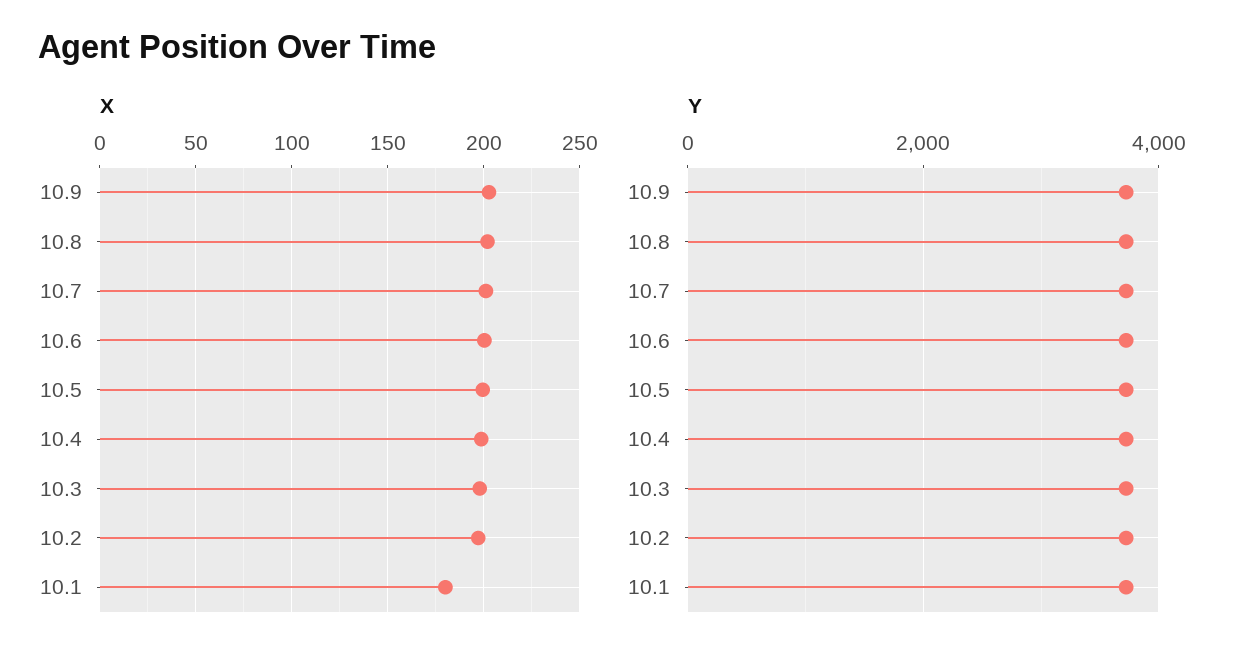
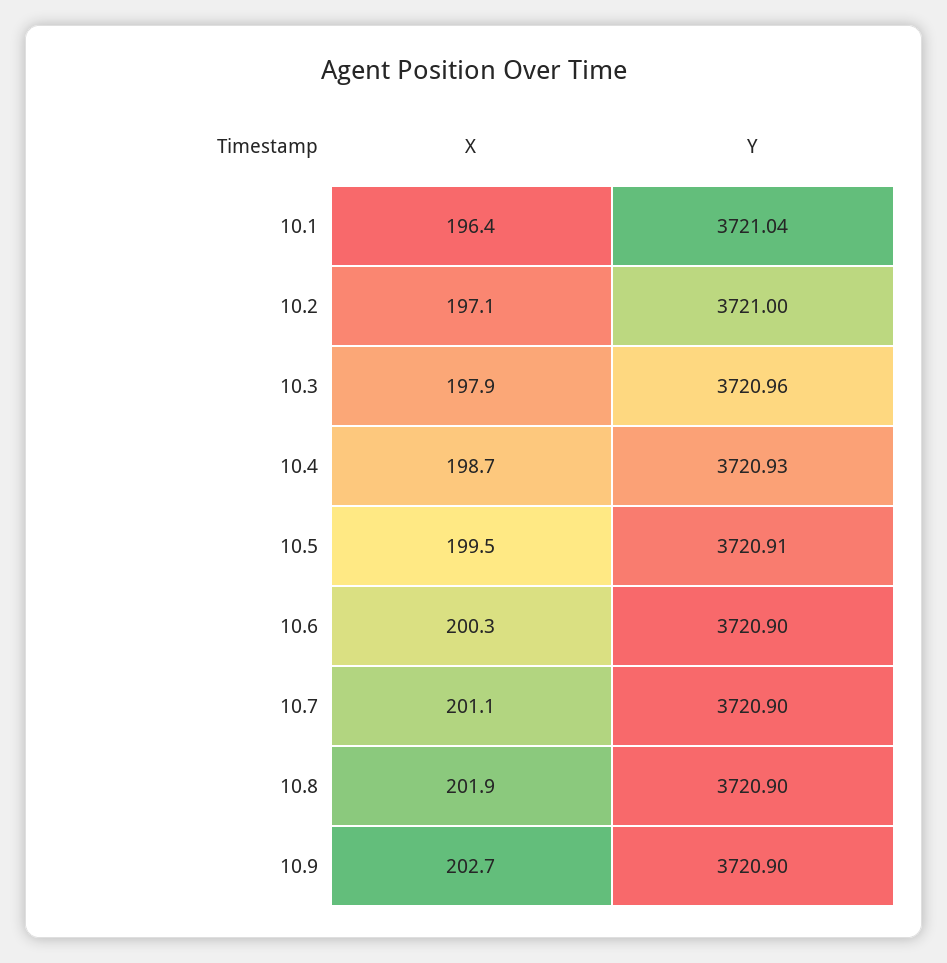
  {
    "X": {
      "10.9": 202.7,
      "10.8": 201.9,
      "10.7": 201.1,
      "10.6": 200.3,
      "10.5": 199.5,
      "10.4": 198.7,
      "10.3": 197.9,
      "10.2": 197.1,
-     "10.1": 180
+     "10.1": 196.4
    },
    "Y": {
      "10.9": 3720.9,
      "10.8": 3720.9,
      "10.7": 3720.9,
      "10.6": 3720.9,
      "10.5": 3720.91,
      "10.4": 3720.93,
      "10.3": 3720.96,
      "10.2": 3721,
      "10.1": 3721.04
    }
  }

